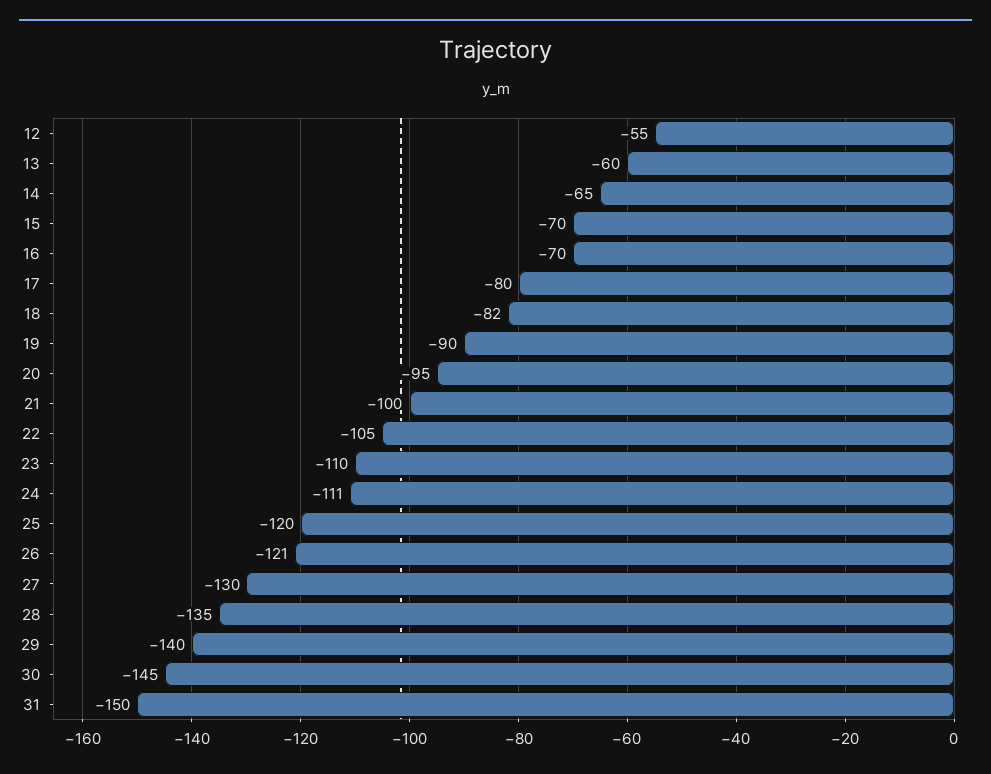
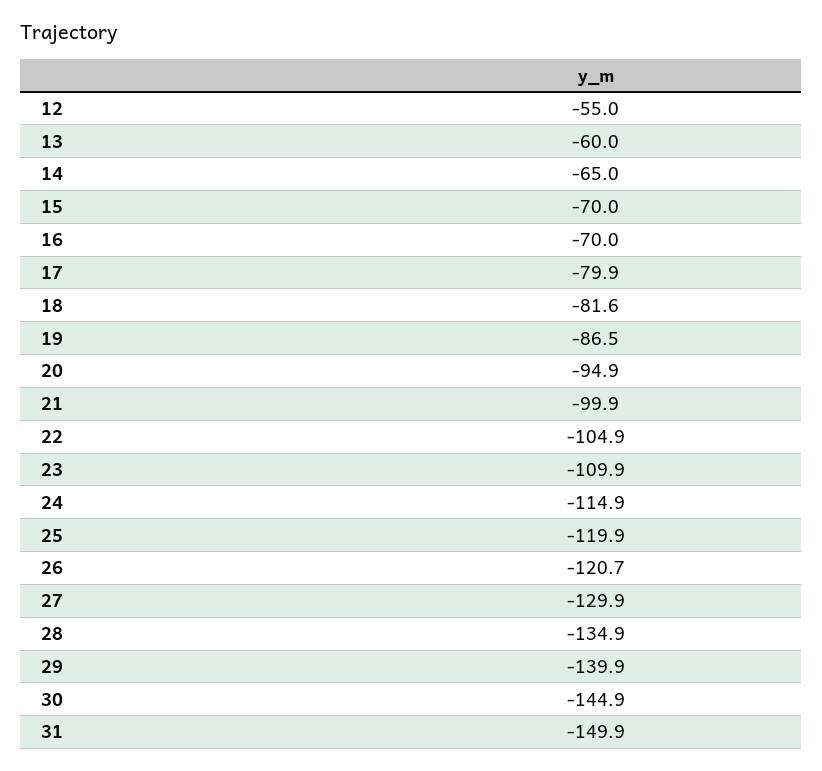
  {
    "12": -55,
    "13": -60,
    "14": -65,
    "15": -70,
    "16": -70,
    "17": -79.9,
    "18": -81.6,
-   "19": -90,
+   "19": -86.5,
    "20": -94.9,
    "21": -99.9,
    "22": -104.9,
    "23": -109.9,
-   "24": -111,
+   "24": -114.9,
    "25": -119.9,
    "26": -120.7,
    "27": -129.9,
    "28": -134.9,
    "29": -139.9,
    "30": -144.9,
    "31": -149.9
  }

